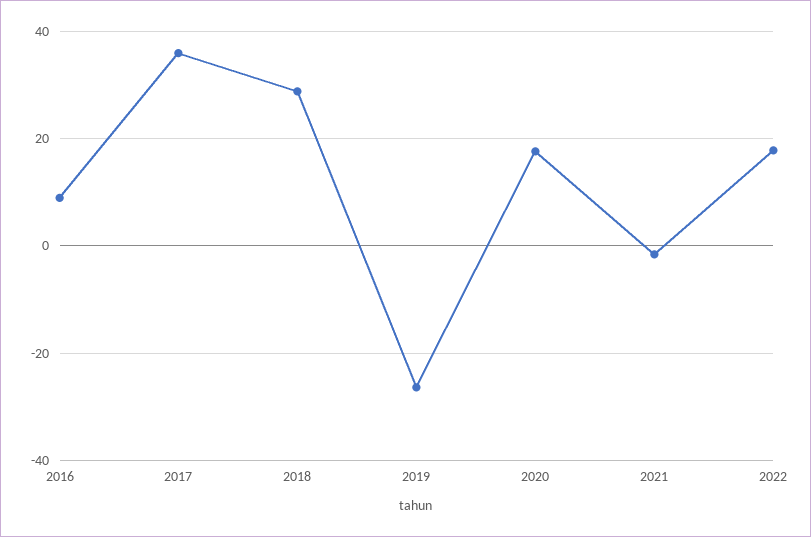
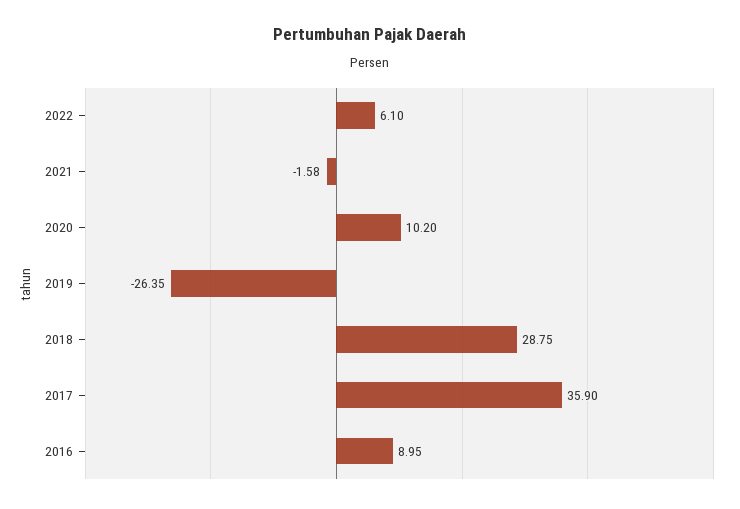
  {
    "2016": 8.95,
    "2017": 35.9,
    "2018": 28.75,
    "2019": -26.35,
-   "2020": 18,
+   "2020": 10.2,
    "2021": -1.58,
-   "2022": 18
+   "2022": 6.1
  }

